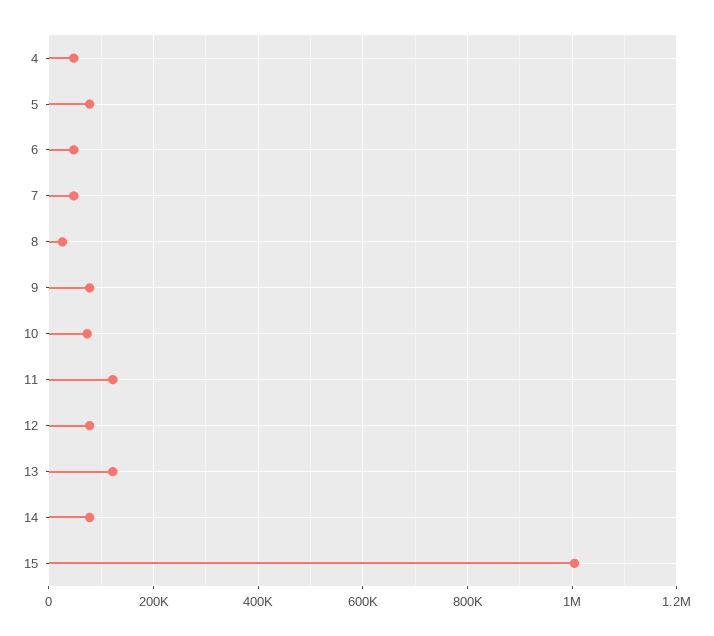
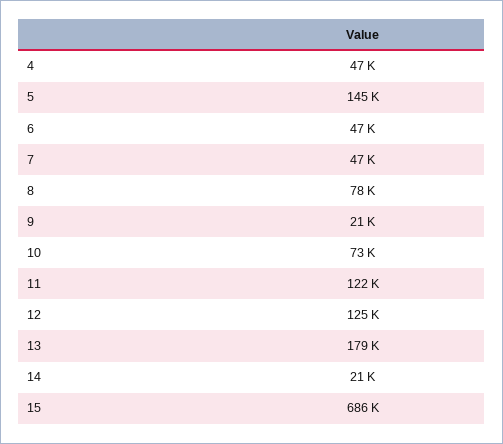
  {
    "4": 47000,
-   "5": 80000,
+   "5": 145000,
    "6": 47000,
    "7": 47000,
-   "8": 20000,
+   "8": 78000,
-   "9": 80000,
+   "9": 21000,
    "10": 73000,
    "11": 122000,
-   "12": 80000,
+   "12": 125000,
-   "13": 120000,
+   "13": 179000,
-   "14": 80000,
+   "14": 21000,
-   "15": 1000000
+   "15": 686000
  }

